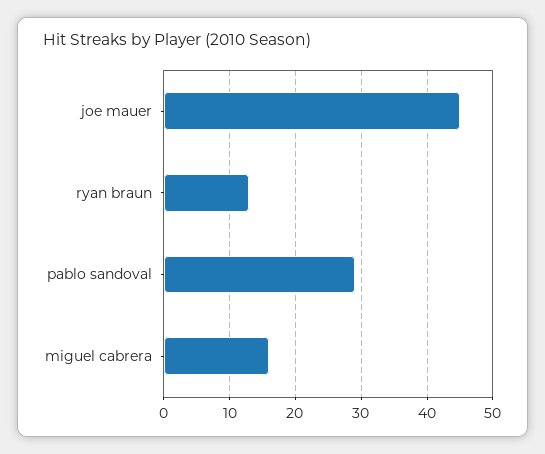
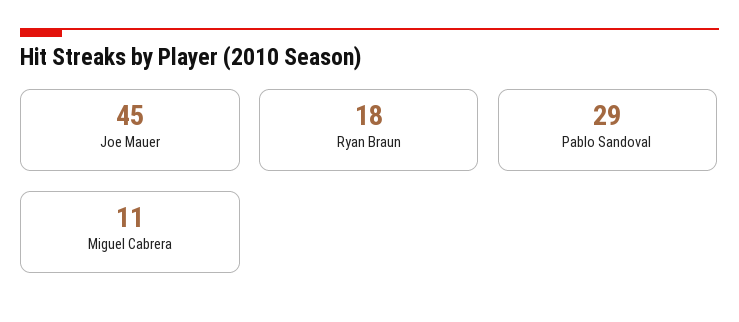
  {
    "joe mauer": 45,
-   "ryan braun": 13,
+   "ryan braun": 18,
    "pablo sandoval": 29,
-   "miguel cabrera": 16
+   "miguel cabrera": 11
  }

